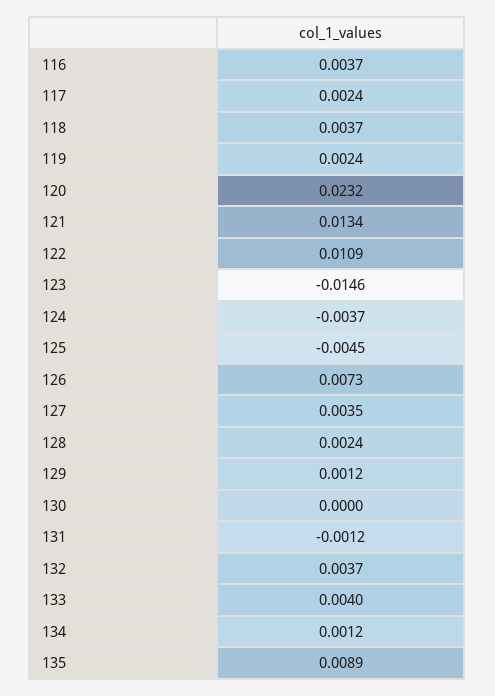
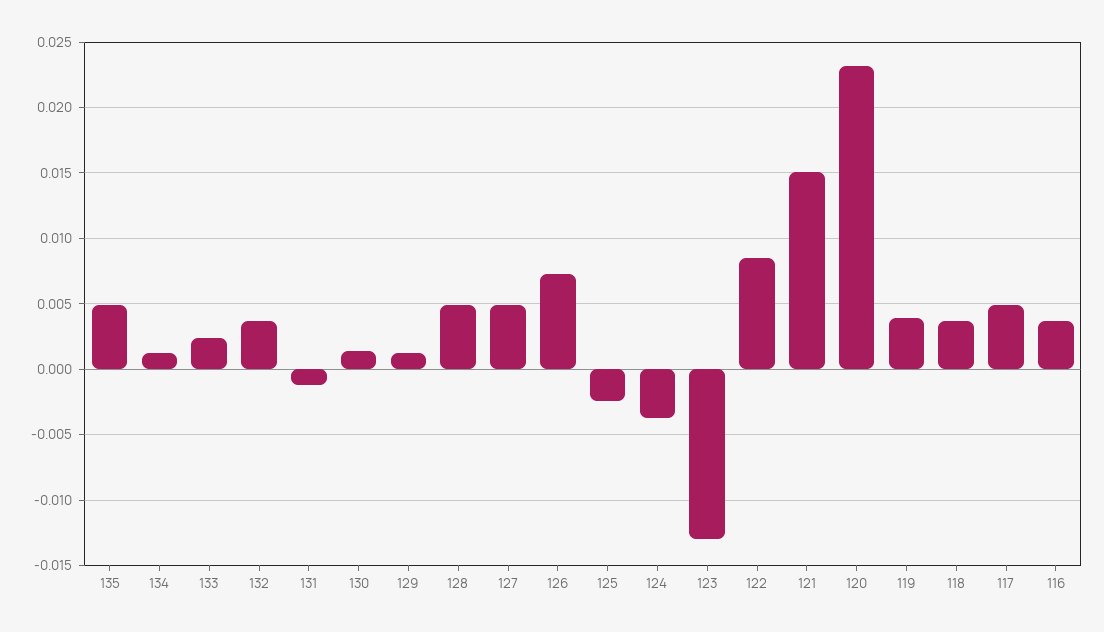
  {
    "116": 0.0037,
-   "117": 0.0024,
+   "117": 0.005,
    "118": 0.0037,
-   "119": 0.0024,
+   "119": 0.004,
    "120": 0.0232,
-   "121": 0.0134,
+   "121": 0.015,
-   "122": 0.0109,
+   "122": 0.0085,
-   "123": -0.0146,
+   "123": -0.013,
    "124": -0.0037,
-   "125": -0.0045,
+   "125": -0.0025,
    "126": 0.0073,
-   "127": 0.0035,
+   "127": 0.005,
-   "128": 0.0024,
+   "128": 0.005,
    "129": 0.0012,
-   "130": 0,
+   "130": 0.0015,
    "131": -0.0012,
    "132": 0.0037,
-   "133": 0.004,
+   "133": 0.0025,
    "134": 0.0012,
-   "135": 0.0089
+   "135": 0.005
  }

